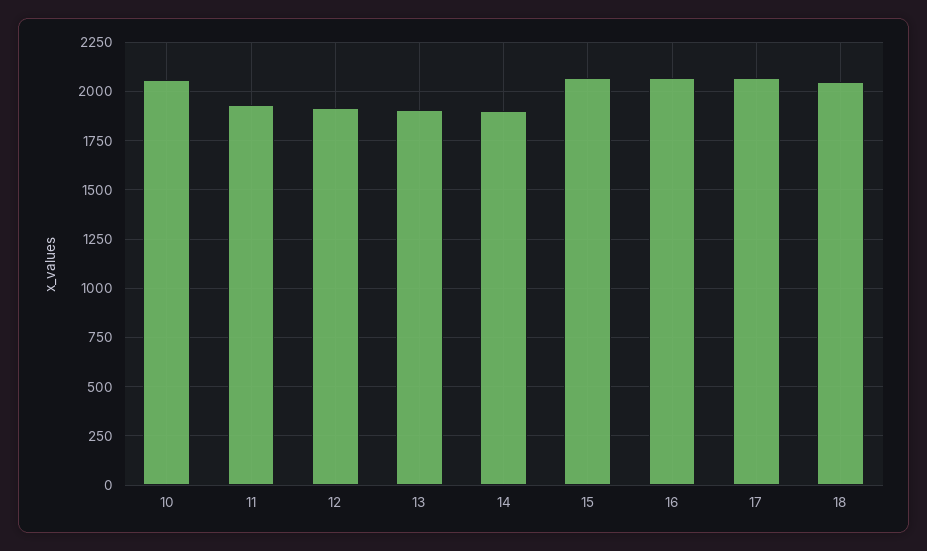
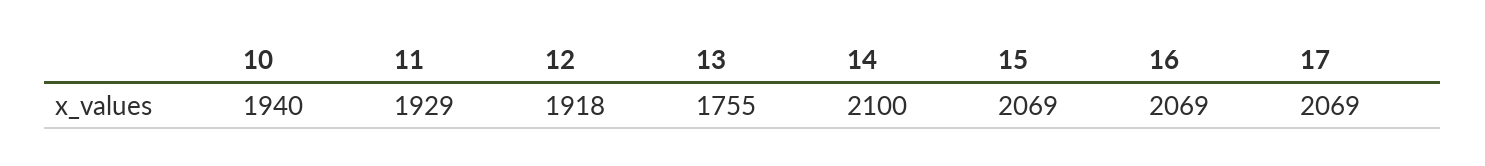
  {
-   "10": 2050,
+   "10": 1940,
    "11": 1929,
    "12": 1918,
-   "13": 1900,
+   "13": 1755,
-   "14": 1900,
+   "14": 2100,
    "15": 2069,
    "16": 2069,
-   "17": 2069,
+   "17": 2069
-   "18": 2050
  }

